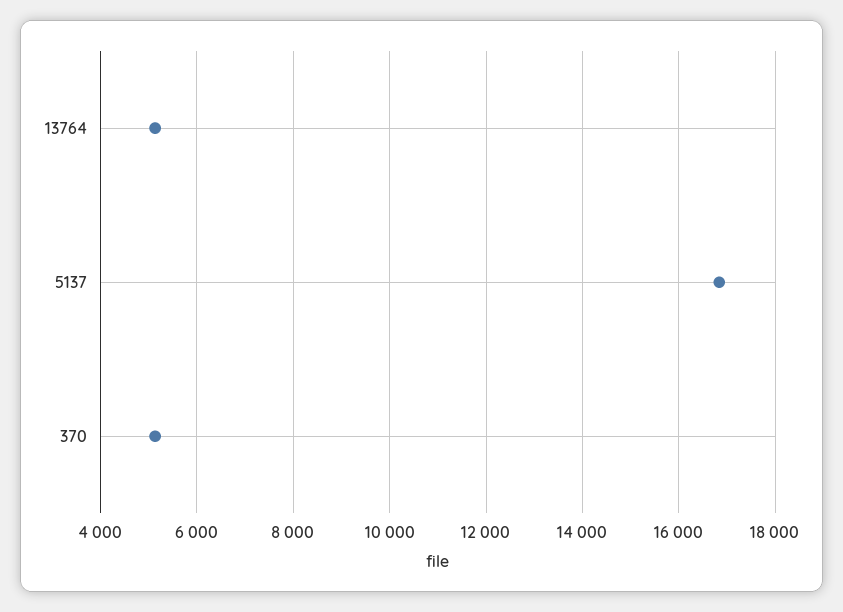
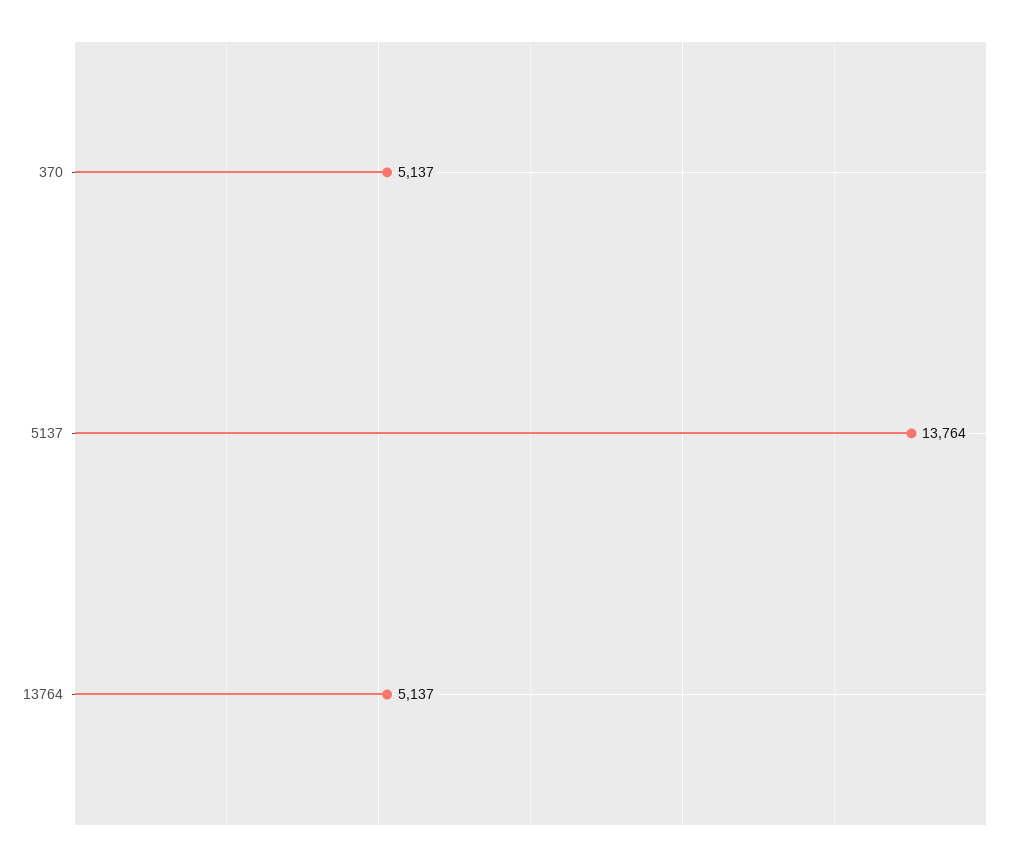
  {
    "13764": 5137,
-   "5137": 16800,
+   "5137": 13764,
    "370": 5137
  }

